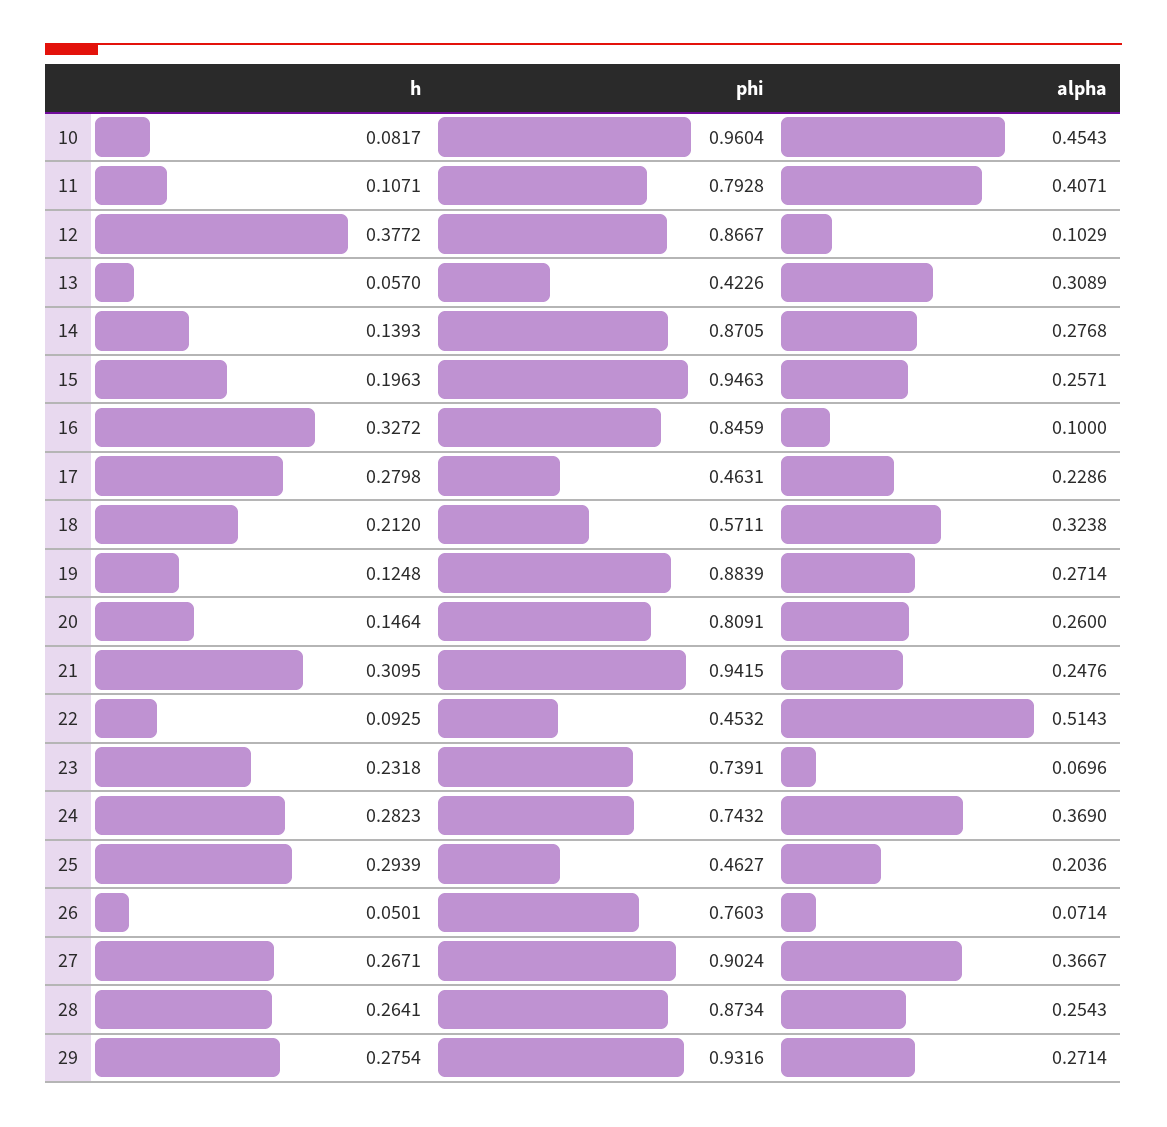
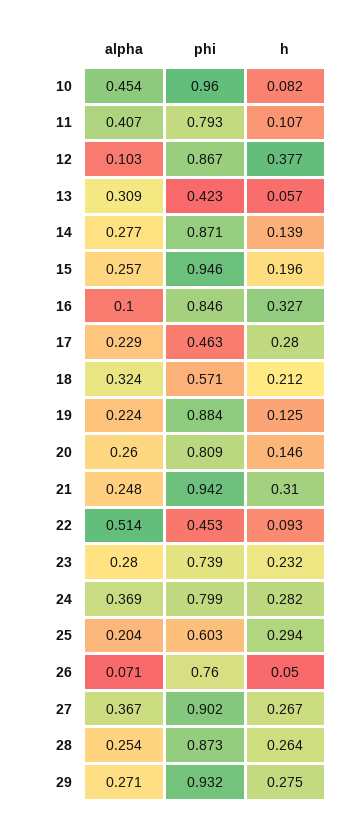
  {
    "h": {
      "10": 0.0817,
      "11": 0.1071,
      "12": 0.3772,
      "13": 0.057,
      "14": 0.1393,
      "15": 0.1963,
      "16": 0.3272,
      "17": 0.2798,
      "18": 0.212,
      "19": 0.1248,
      "20": 0.1464,
      "21": 0.3095,
      "22": 0.0925,
      "23": 0.2318,
      "24": 0.2823,
      "25": 0.2939,
      "26": 0.0501,
      "27": 0.2671,
      "28": 0.2641,
      "29": 0.2754
    },
    "phi": {
      "10": 0.9604,
      "11": 0.7928,
      "12": 0.8667,
      "13": 0.4226,
      "14": 0.8705,
      "15": 0.9463,
      "16": 0.8459,
      "17": 0.4631,
      "18": 0.5711,
      "19": 0.8839,
      "20": 0.8091,
      "21": 0.9415,
      "22": 0.4532,
      "23": 0.7391,
-     "24": 0.7432,
+     "24": 0.799,
-     "25": 0.4627,
+     "25": 0.603,
      "26": 0.7603,
      "27": 0.9024,
      "28": 0.8734,
      "29": 0.9316
    },
    "alpha": {
      "10": 0.4543,
      "11": 0.4071,
      "12": 0.1029,
      "13": 0.3089,
      "14": 0.2768,
      "15": 0.2571,
      "16": 0.1,
      "17": 0.2286,
      "18": 0.3238,
-     "19": 0.2714,
+     "19": 0.224,
      "20": 0.26,
      "21": 0.2476,
      "22": 0.5143,
-     "23": 0.0696,
+     "23": 0.28,
      "24": 0.369,
      "25": 0.2036,
      "26": 0.0714,
      "27": 0.3667,
      "28": 0.2543,
      "29": 0.2714
    }
  }

